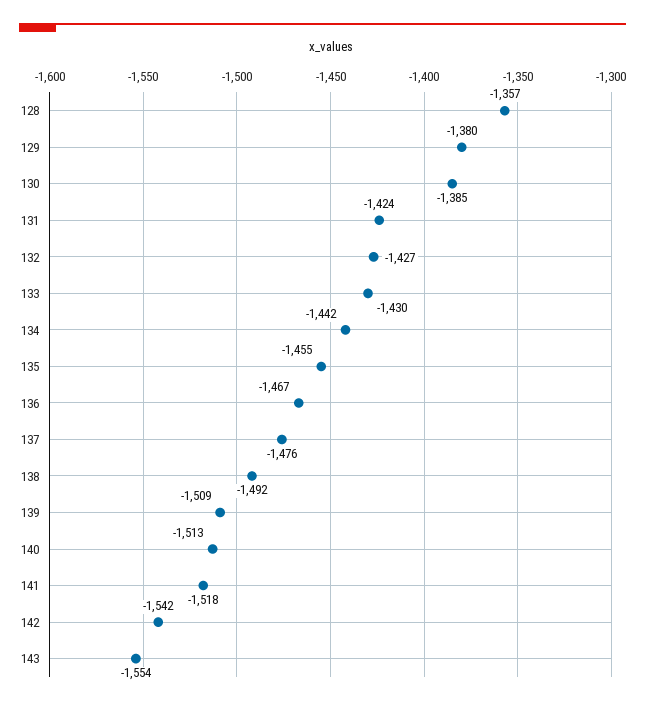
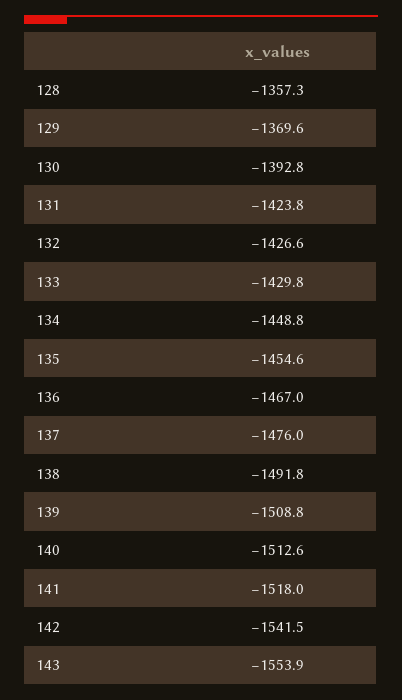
  {
    "128": -1357.3,
-   "129": -1380,
+   "129": -1369.6,
-   "130": -1385,
+   "130": -1392.8,
    "131": -1423.8,
    "132": -1426.6,
    "133": -1429.8,
-   "134": -1442,
+   "134": -1448.8,
    "135": -1454.6,
    "136": -1467,
    "137": -1476,
    "138": -1491.8,
    "139": -1508.8,
    "140": -1512.6,
    "141": -1518,
    "142": -1541.5,
    "143": -1553.9
  }

